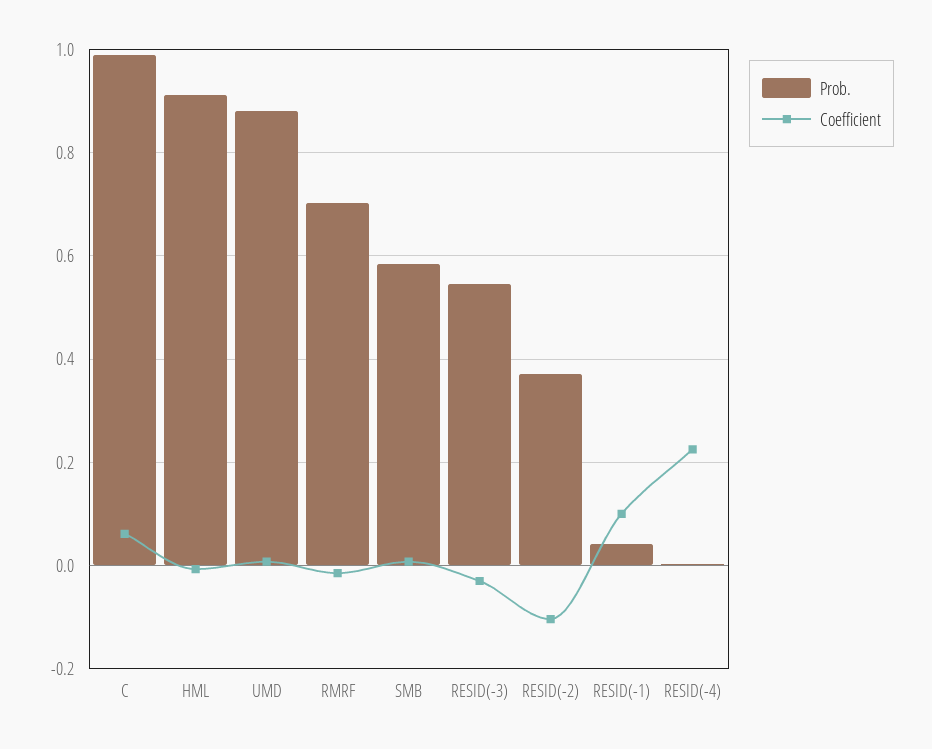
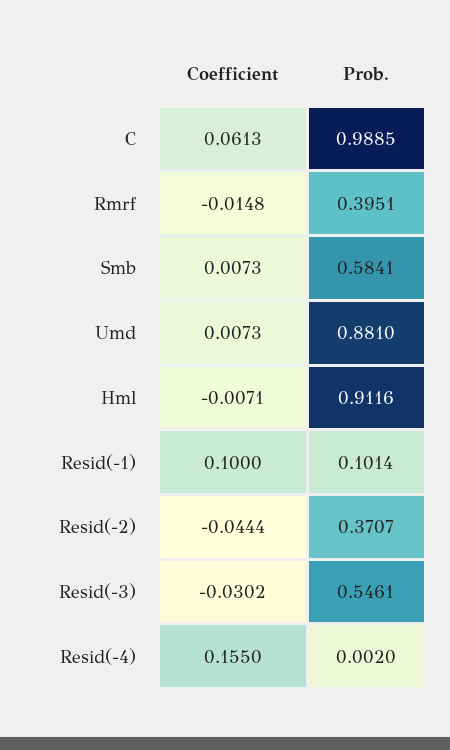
  {
    "Prob.": {
      "C": 0.9885,
      "HML": 0.9116,
      "UMD": 0.881,
-     "RMRF": 0.7,
+     "RMRF": 0.3951,
      "SMB": 0.5841,
      "RESID(-3)": 0.5461,
      "RESID(-2)": 0.3707,
-     "RESID(-1)": 0.04,
+     "RESID(-1)": 0.1014,
      "RESID(-4)": 0.002
    },
    "Coefficient": {
      "C": 0.0613,
      "HML": -0.0071,
      "UMD": 0.0073,
      "RMRF": -0.0148,
      "SMB": 0.0073,
      "RESID(-3)": -0.0302,
-     "RESID(-2)": -0.1,
+     "RESID(-2)": -0.0444,
      "RESID(-1)": 0.1,
-     "RESID(-4)": 0.22
+     "RESID(-4)": 0.155
    }
  }

